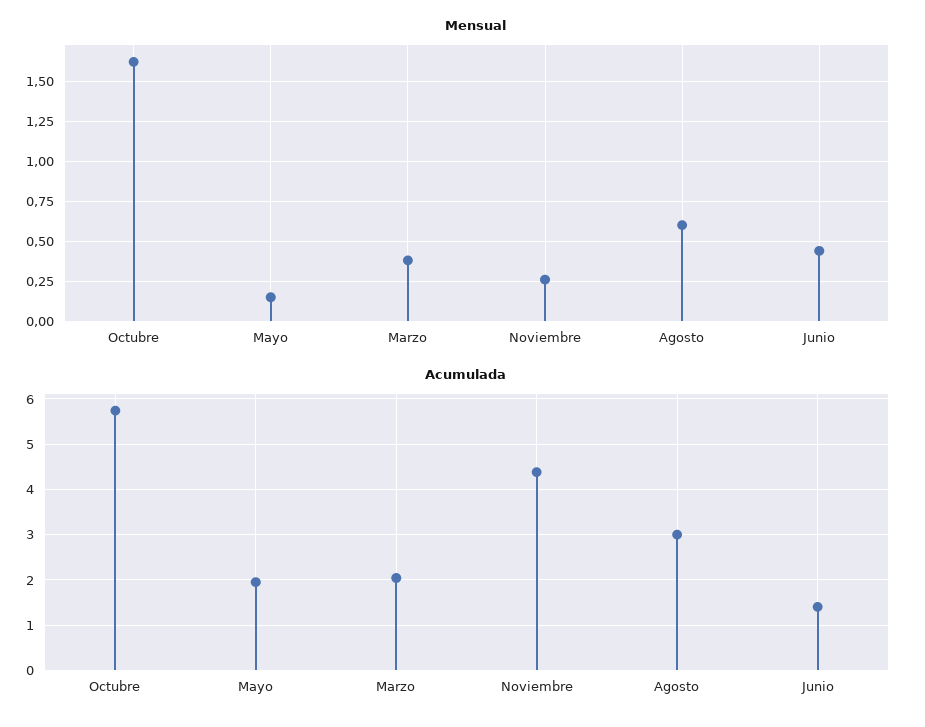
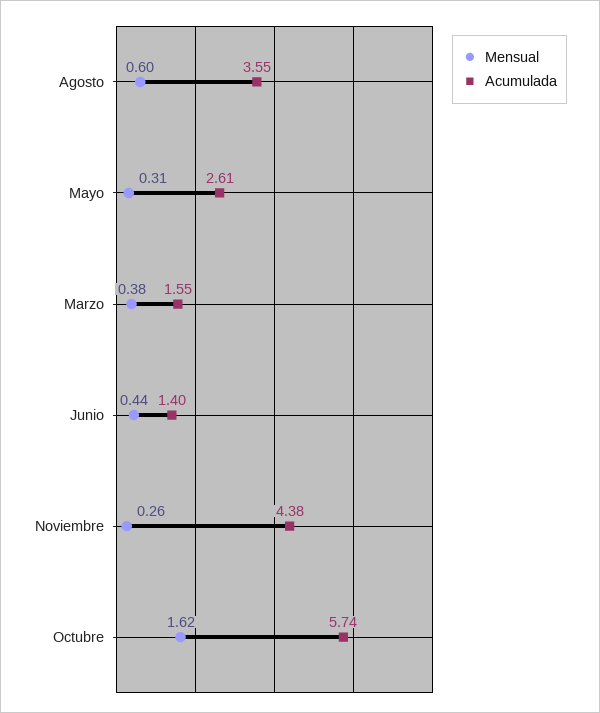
  {
    "Mensual": {
      "Octubre": 1.62,
-     "Mayo": 0.15,
+     "Mayo": 0.31,
      "Marzo": 0.38,
      "Noviembre": 0.26,
      "Agosto": 0.6,
      "Junio": 0.44
    },
    "Acumulada": {
      "Octubre": 5.74,
-     "Mayo": 2,
+     "Mayo": 2.61,
-     "Marzo": 2,
+     "Marzo": 1.55,
      "Noviembre": 4.38,
-     "Agosto": 3,
+     "Agosto": 3.55,
      "Junio": 1.4
    }
  }

